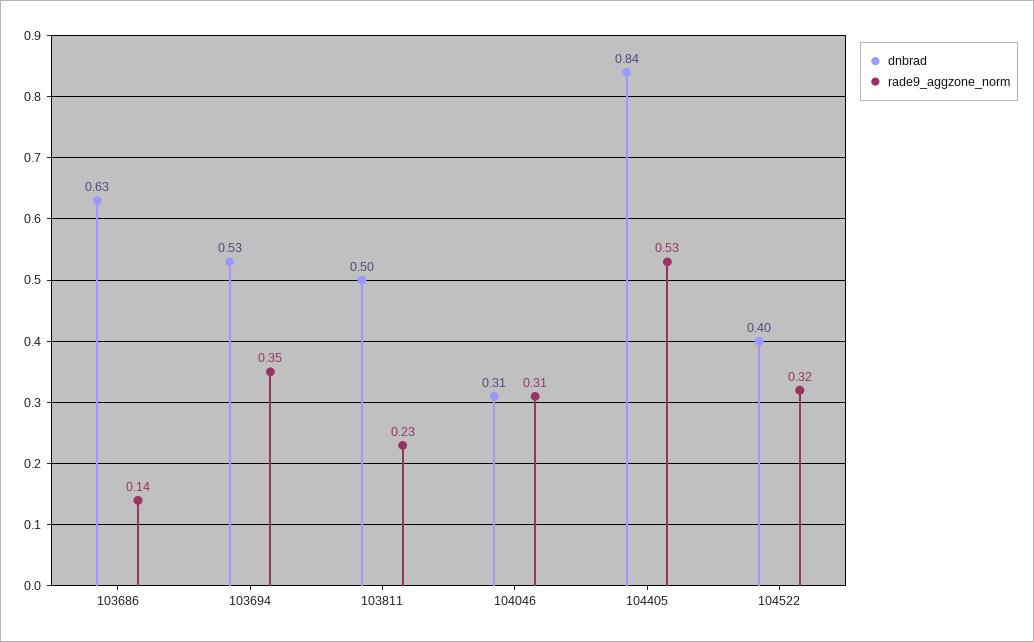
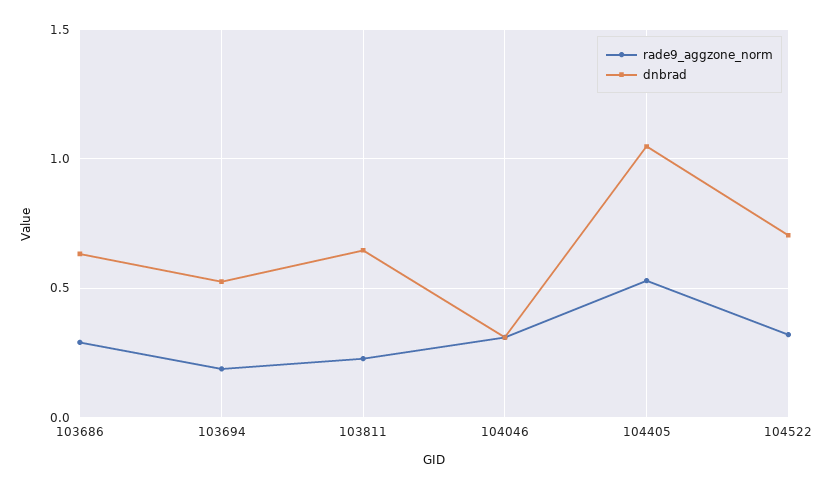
  {
    "dnbrad": {
      "103686": 0.63,
      "103694": 0.53,
-     "103811": 0.5,
+     "103811": 0.65,
      "104046": 0.31,
-     "104405": 0.84,
+     "104405": 1.05,
-     "104522": 0.4
+     "104522": 0.7
    },
    "rade9_aggzone_norm": {
-     "103686": 0.14,
+     "103686": 0.3,
-     "103694": 0.35,
+     "103694": 0.2,
      "103811": 0.23,
      "104046": 0.31,
      "104405": 0.53,
      "104522": 0.32
    }
  }

